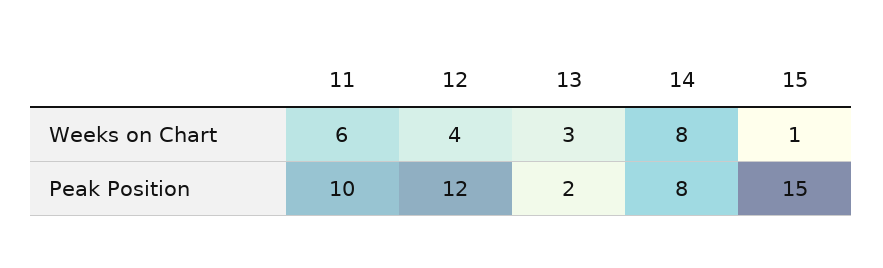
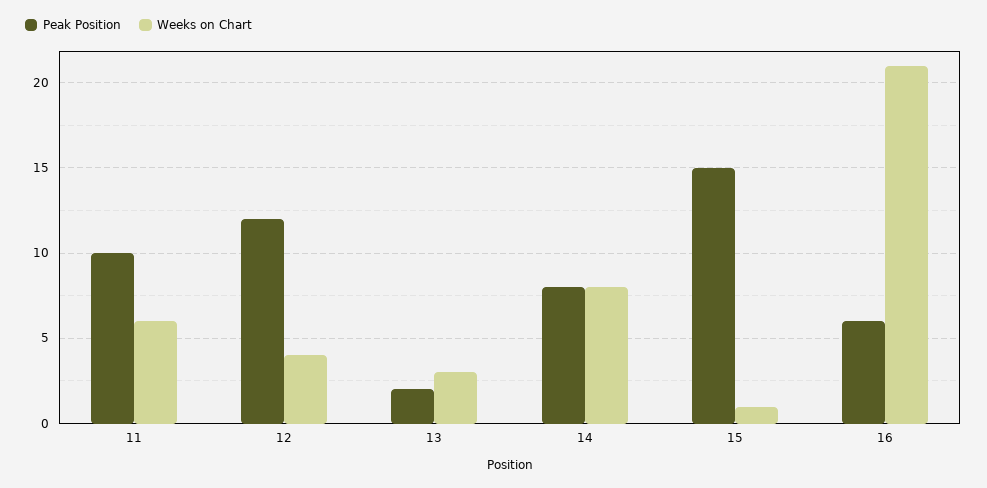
  {
    "Weeks on Chart": {
      "11": 6,
      "12": 4,
      "13": 3,
      "14": 8,
-     "15": 1
+     "15": 1,
+     "16": 21
    },
    "Peak Position": {
      "11": 10,
      "12": 12,
      "13": 2,
      "14": 8,
-     "15": 15
+     "15": 15,
+     "16": 6
    }
  }

